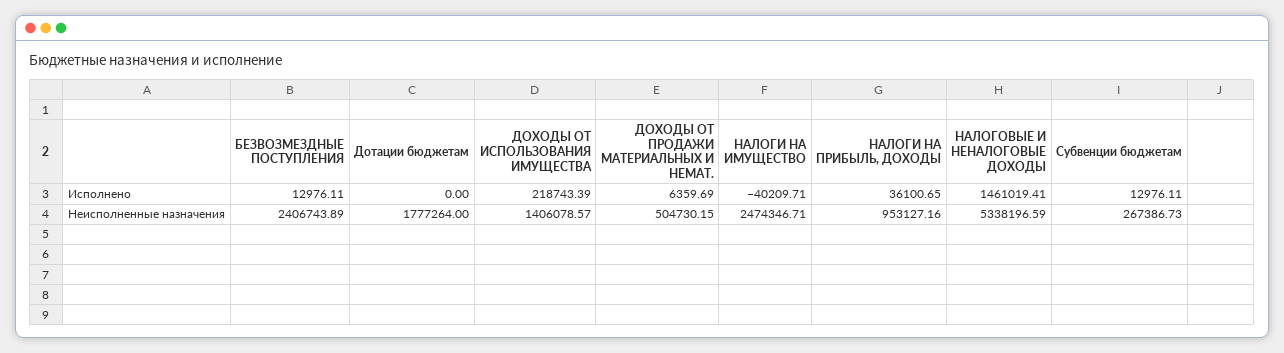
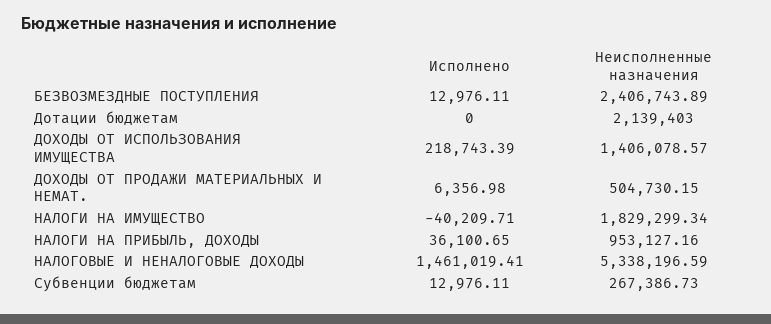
  {
    "БЕЗВОЗМЕЗДНЫЕ ПОСТУПЛЕНИЯ": {
      "Исполнено": 12976.11,
      "Неисполненные назначения": 2406743.89
    },
    "Дотации бюджетам": {
      "Исполнено": 0,
-     "Неисполненные назначения": 1777264
+     "Неисполненные назначения": 2139403
    },
    "ДОХОДЫ ОТ ИСПОЛЬЗОВАНИЯ ИМУЩЕСТВА": {
      "Исполнено": 218743.39,
      "Неисполненные назначения": 1406078.57
    },
    "ДОХОДЫ ОТ ПРОДАЖИ МАТЕРИАЛЬНЫХ И НЕМАТ.": {
-     "Исполнено": 6359.69,
+     "Исполнено": 6356.98,
      "Неисполненные назначения": 504730.15
    },
    "НАЛОГИ НА ИМУЩЕСТВО": {
      "Исполнено": -40209.71,
-     "Неисполненные назначения": 2474346.71
+     "Неисполненные назначения": 1829299.34
    },
    "НАЛОГИ НА ПРИБЫЛЬ, ДОХОДЫ": {
      "Исполнено": 36100.65,
      "Неисполненные назначения": 953127.16
    },
    "НАЛОГОВЫЕ И НЕНАЛОГОВЫЕ ДОХОДЫ": {
      "Исполнено": 1461019.41,
      "Неисполненные назначения": 5338196.59
    },
    "Субвенции бюджетам": {
      "Исполнено": 12976.11,
      "Неисполненные назначения": 267386.73
    }
  }

